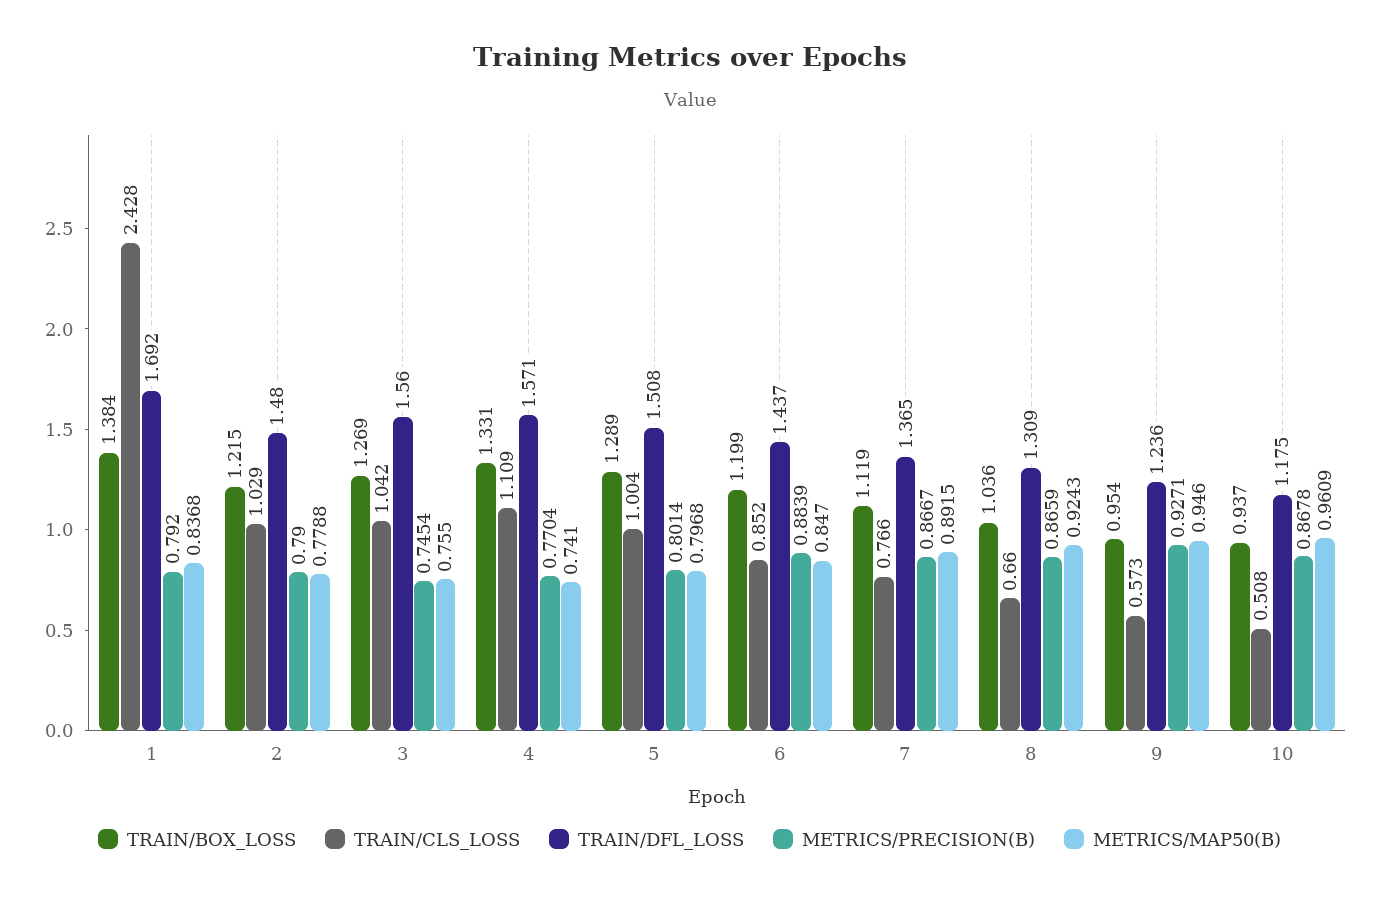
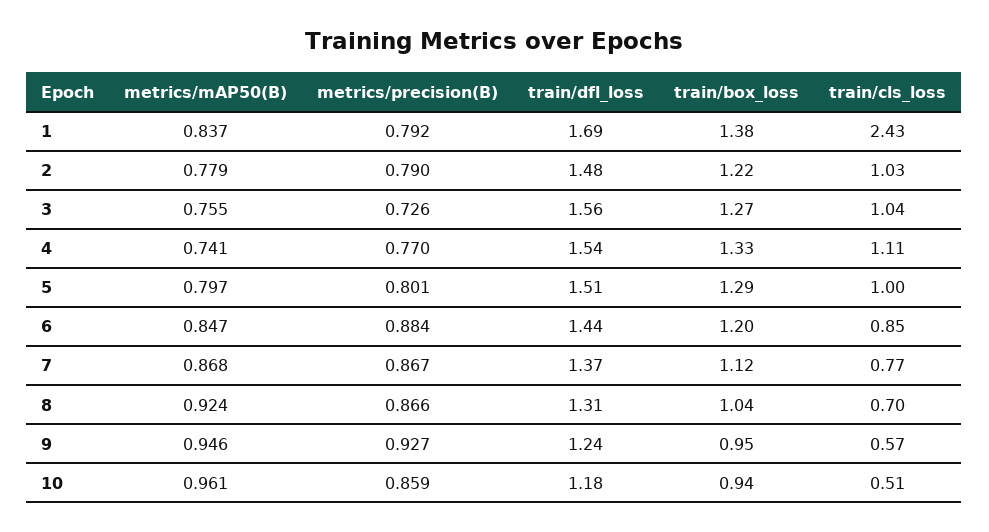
  {
    "TRAIN/BOX_LOSS": {
      "1": 1.384,
      "2": 1.215,
      "3": 1.269,
      "4": 1.331,
      "5": 1.289,
      "6": 1.199,
      "7": 1.119,
      "8": 1.036,
      "9": 0.954,
      "10": 0.937
    },
    "TRAIN/CLS_LOSS": {
      "1": 2.428,
      "2": 1.029,
      "3": 1.042,
      "4": 1.109,
      "5": 1.004,
      "6": 0.852,
      "7": 0.766,
-     "8": 0.66,
+     "8": 0.7,
      "9": 0.573,
      "10": 0.508
    },
    "TRAIN/DFL_LOSS": {
      "1": 1.692,
      "2": 1.48,
      "3": 1.56,
-     "4": 1.571,
+     "4": 1.54,
      "5": 1.508,
      "6": 1.437,
      "7": 1.365,
      "8": 1.309,
      "9": 1.236,
      "10": 1.175
    },
    "METRICS/PRECISION(B)": {
      "1": 0.792,
      "2": 0.79,
-     "3": 0.7454,
+     "3": 0.726,
      "4": 0.7704,
      "5": 0.8014,
      "6": 0.8839,
      "7": 0.8667,
      "8": 0.8659,
      "9": 0.9271,
-     "10": 0.8678
+     "10": 0.859
    },
    "METRICS/MAP50(B)": {
      "1": 0.8368,
      "2": 0.7788,
      "3": 0.755,
      "4": 0.741,
      "5": 0.7968,
      "6": 0.847,
-     "7": 0.8915,
+     "7": 0.868,
      "8": 0.9243,
      "9": 0.946,
      "10": 0.9609
    }
  }

